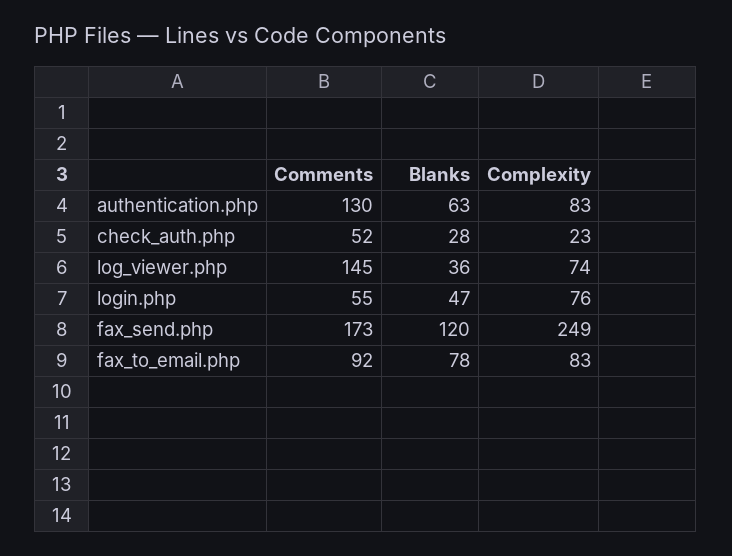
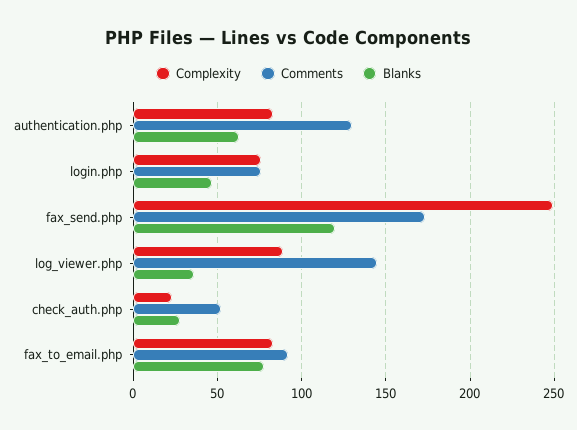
  {
    "Comments": {
      "authentication.php": 130,
      "check_auth.php": 52,
      "log_viewer.php": 145,
-     "login.php": 55,
+     "login.php": 75,
      "fax_send.php": 173,
      "fax_to_email.php": 92
    },
    "Blanks": {
      "authentication.php": 63,
      "check_auth.php": 28,
      "log_viewer.php": 36,
      "login.php": 47,
      "fax_send.php": 120,
      "fax_to_email.php": 78
    },
    "Complexity": {
      "authentication.php": 83,
      "check_auth.php": 23,
-     "log_viewer.php": 74,
+     "log_viewer.php": 90,
      "login.php": 76,
      "fax_send.php": 249,
      "fax_to_email.php": 83
    }
  }

